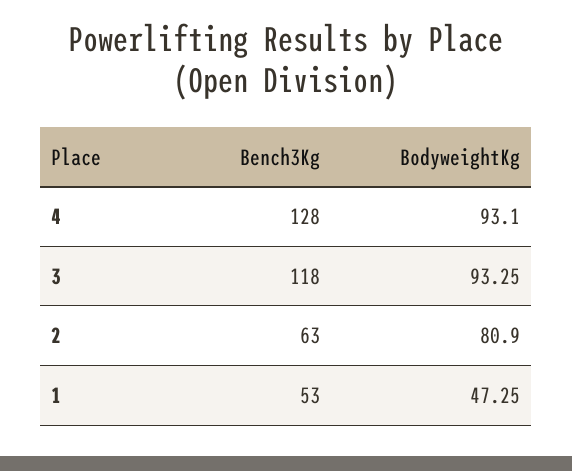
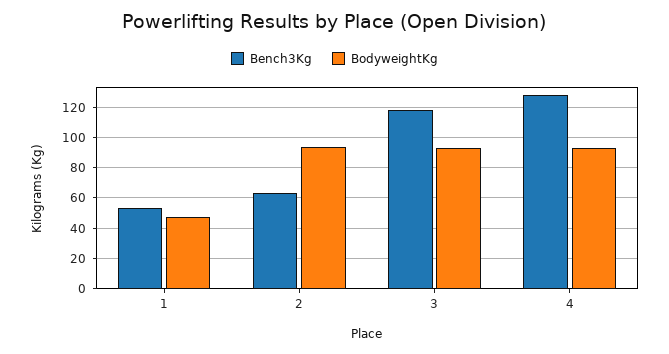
  {
    "Bench3Kg": {
      "4": 128,
      "3": 118,
      "2": 63,
      "1": 53
    },
    "BodyweightKg": {
      "4": 93.1,
      "3": 93.25,
-     "2": 80.9,
+     "2": 95,
      "1": 47.25
    }
  }

